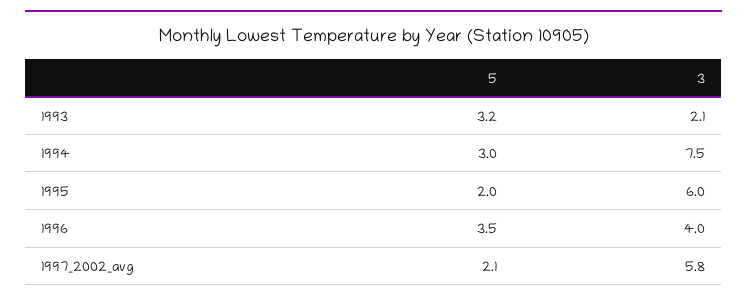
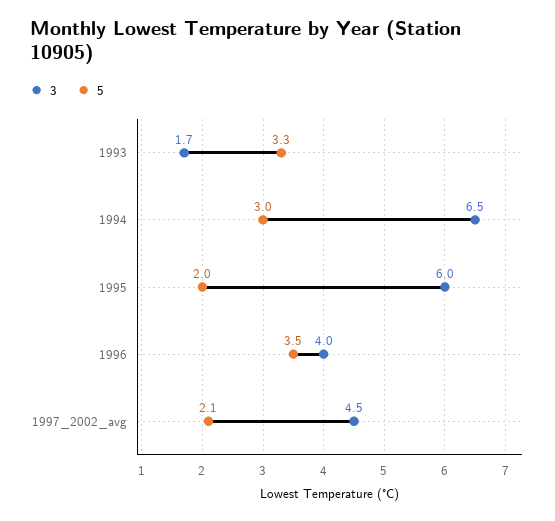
  {
    "5": {
-     "1993": 3.2,
+     "1993": 3.3,
      "1994": 3,
      "1995": 2,
      "1996": 3.5,
      "1997_2002_avg": 2.1
    },
    "3": {
-     "1993": 2.1,
+     "1993": 1.7,
-     "1994": 7.5,
+     "1994": 6.5,
      "1995": 6,
      "1996": 4,
-     "1997_2002_avg": 5.8
+     "1997_2002_avg": 4.5
    }
  }

